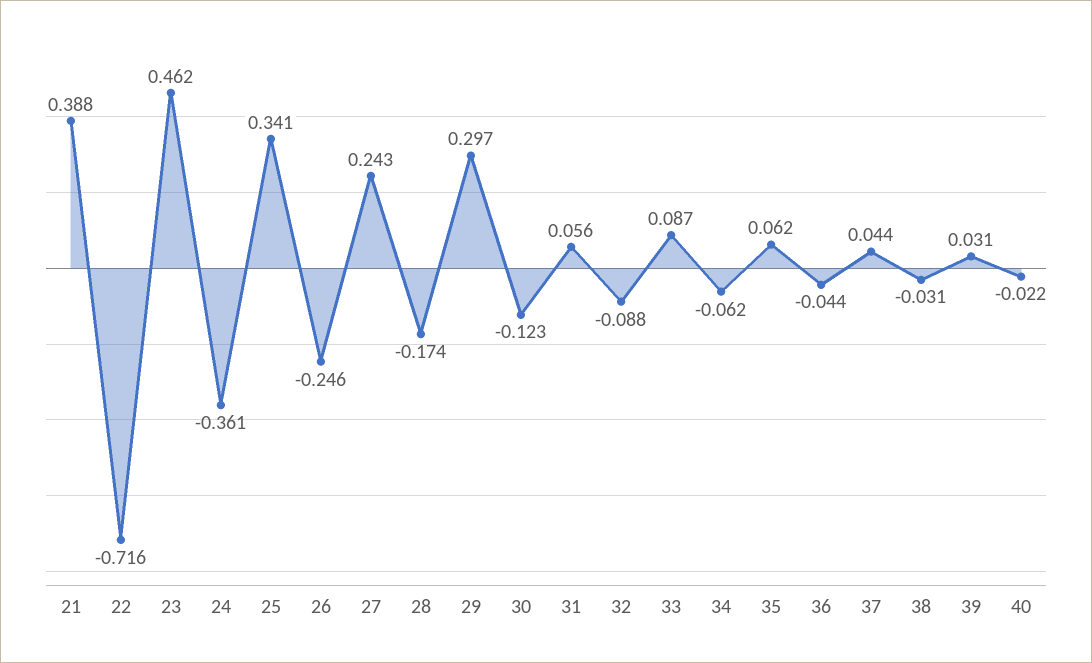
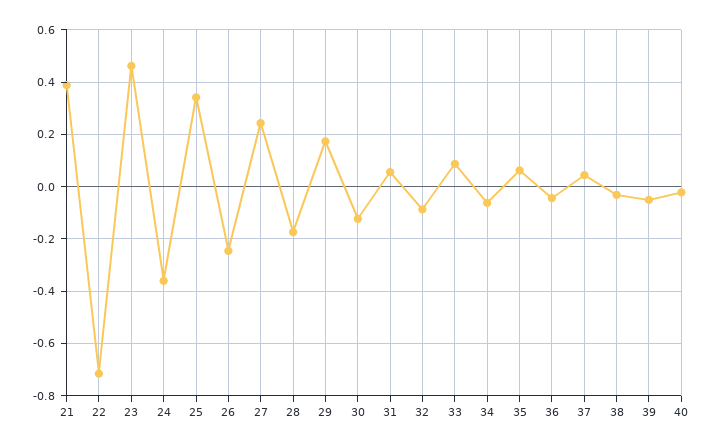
  {
    "21": 0.388,
    "22": -0.716,
    "23": 0.462,
    "24": -0.361,
    "25": 0.341,
    "26": -0.246,
    "27": 0.243,
    "28": -0.174,
-   "29": 0.297,
+   "29": 0.175,
    "30": -0.123,
    "31": 0.056,
    "32": -0.088,
    "33": 0.087,
    "34": -0.062,
    "35": 0.062,
    "36": -0.044,
    "37": 0.044,
    "38": -0.031,
-   "39": 0.031,
+   "39": -0.05,
    "40": -0.022
  }

